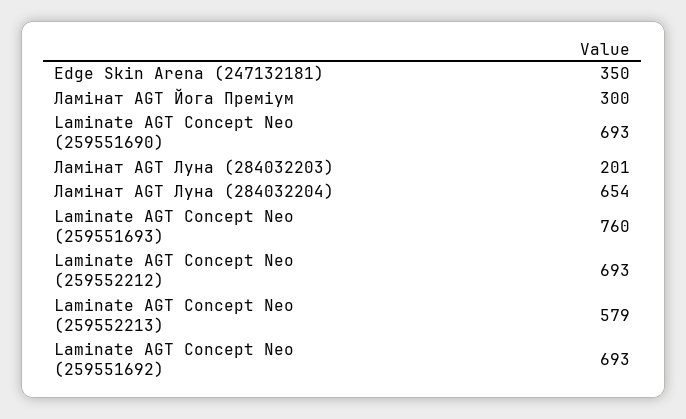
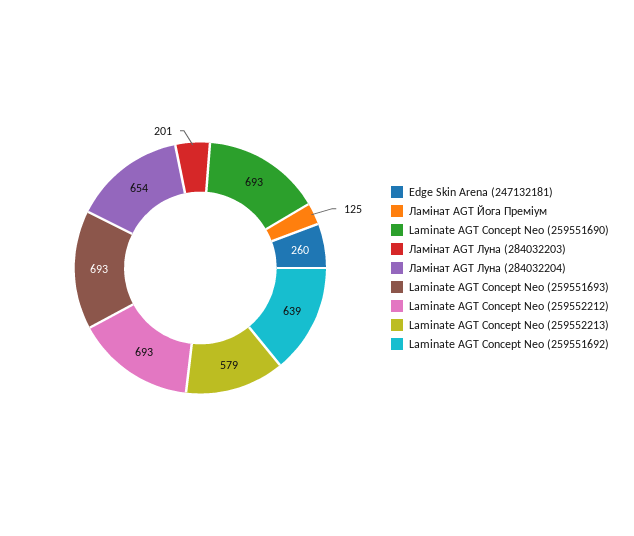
  {
-   "Edge Skin Arena (247132181)": 350,
+   "Edge Skin Arena (247132181)": 260,
-   "Ламінат AGT Йога Преміум": 300,
+   "Ламінат AGT Йога Преміум": 125,
    "Laminate AGT Concept Neo (259551690)": 693,
    "Ламінат AGT Луна (284032203)": 201,
    "Ламінат AGT Луна (284032204)": 654,
-   "Laminate AGT Concept Neo (259551693)": 760,
+   "Laminate AGT Concept Neo (259551693)": 693,
    "Laminate AGT Concept Neo (259552212)": 693,
    "Laminate AGT Concept Neo (259552213)": 579,
-   "Laminate AGT Concept Neo (259551692)": 693
+   "Laminate AGT Concept Neo (259551692)": 639
  }

